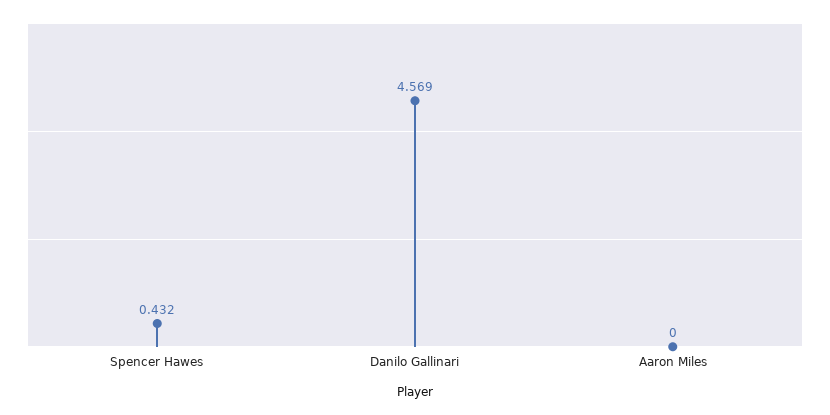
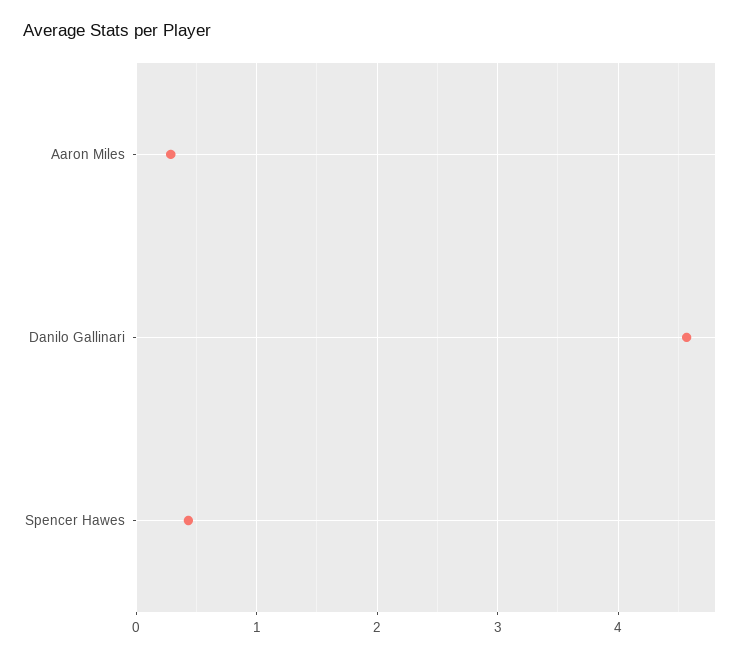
  {
    "Spencer Hawes": 0.432,
    "Danilo Gallinari": 4.569,
-   "Aaron Miles": 0
+   "Aaron Miles": 0.3
  }

